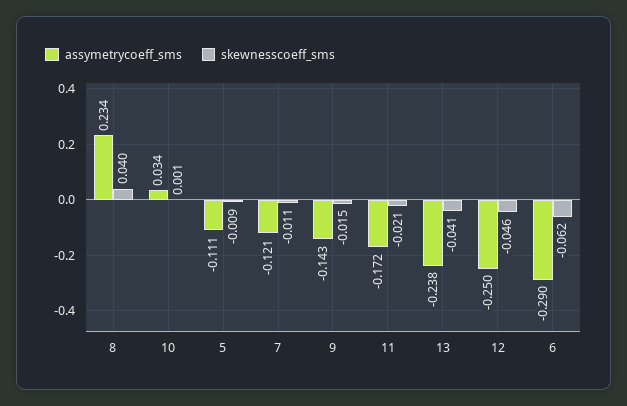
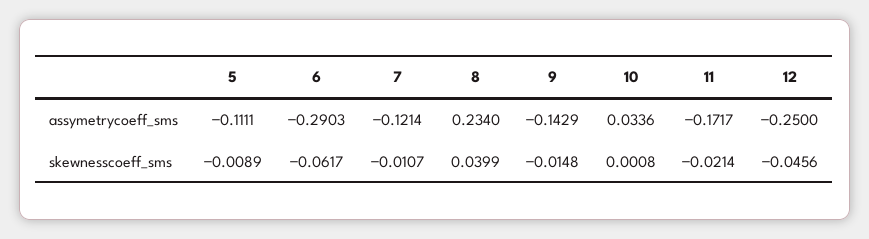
  {
    "assymetrycoeff_sms": {
      "8": 0.234,
      "10": 0.0336,
      "5": -0.1111,
      "7": -0.1214,
      "9": -0.1429,
      "11": -0.1717,
-     "13": -0.238,
      "12": -0.25,
      "6": -0.2903
    },
    "skewnesscoeff_sms": {
      "8": 0.0399,
      "10": 0.0008,
      "5": -0.0089,
      "7": -0.0107,
      "9": -0.0148,
      "11": -0.0214,
-     "13": -0.041,
      "12": -0.0456,
      "6": -0.0617
    }
  }

